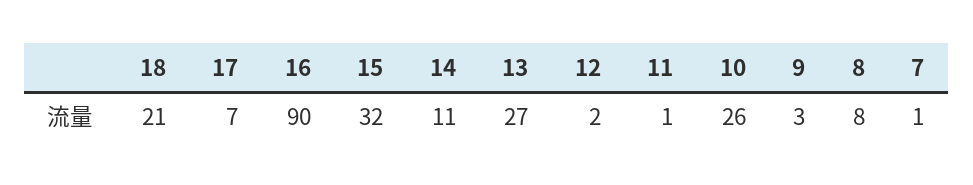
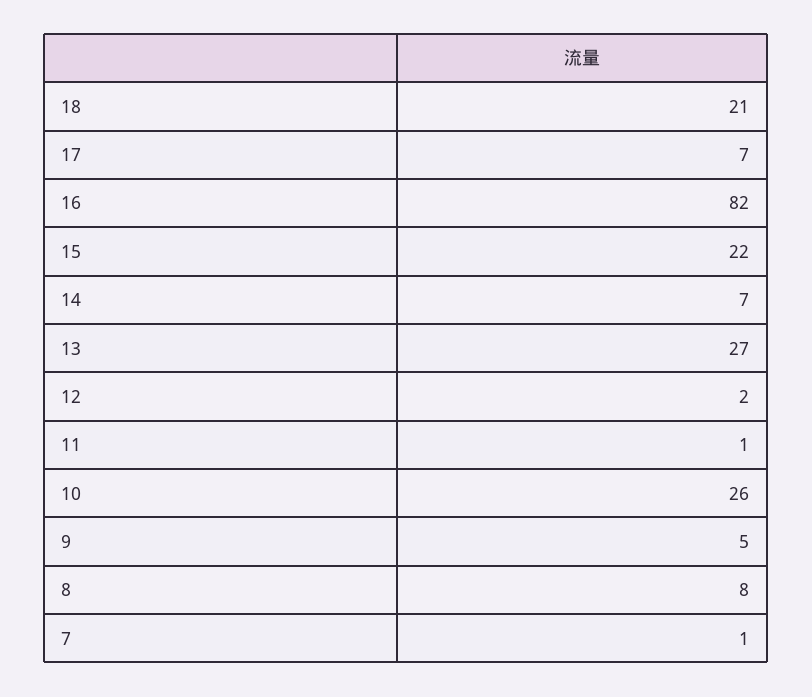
  {
    "18": 21,
    "17": 7,
-   "16": 90,
+   "16": 82,
-   "15": 32,
+   "15": 22,
-   "14": 11,
+   "14": 7,
    "13": 27,
    "12": 2,
    "11": 1,
    "10": 26,
-   "9": 3,
+   "9": 5,
    "8": 8,
    "7": 1
  }

